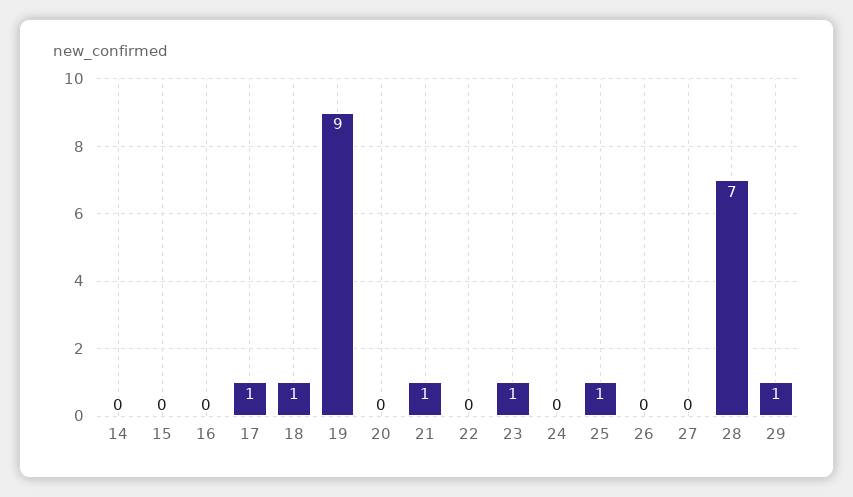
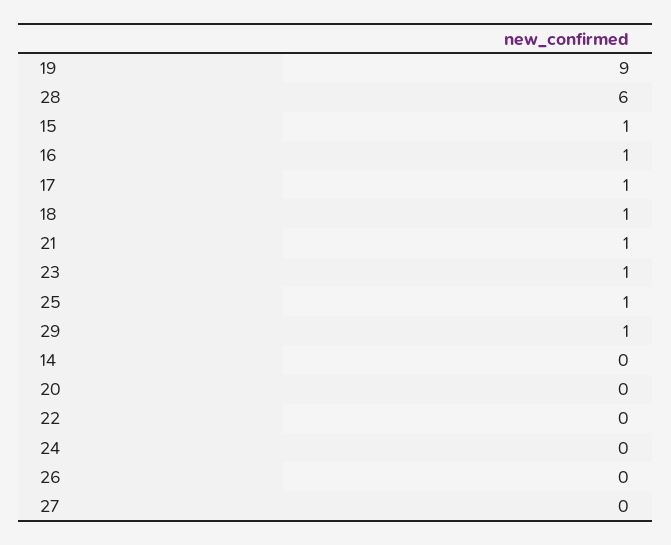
  {
    "14": 0,
-   "15": 0,
+   "15": 1,
-   "16": 0,
+   "16": 1,
    "17": 1,
    "18": 1,
    "19": 9,
    "20": 0,
    "21": 1,
    "22": 0,
    "23": 1,
    "24": 0,
    "25": 1,
    "26": 0,
    "27": 0,
-   "28": 7,
+   "28": 6,
    "29": 1
  }

